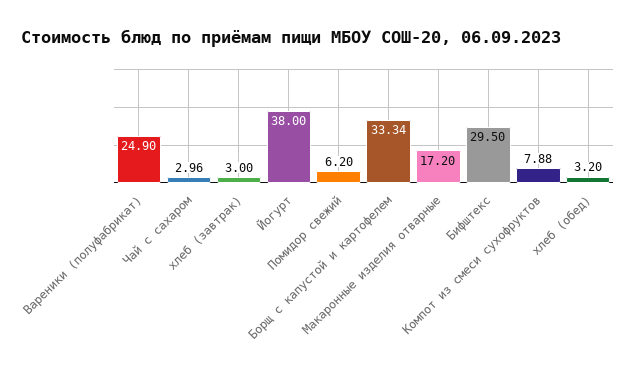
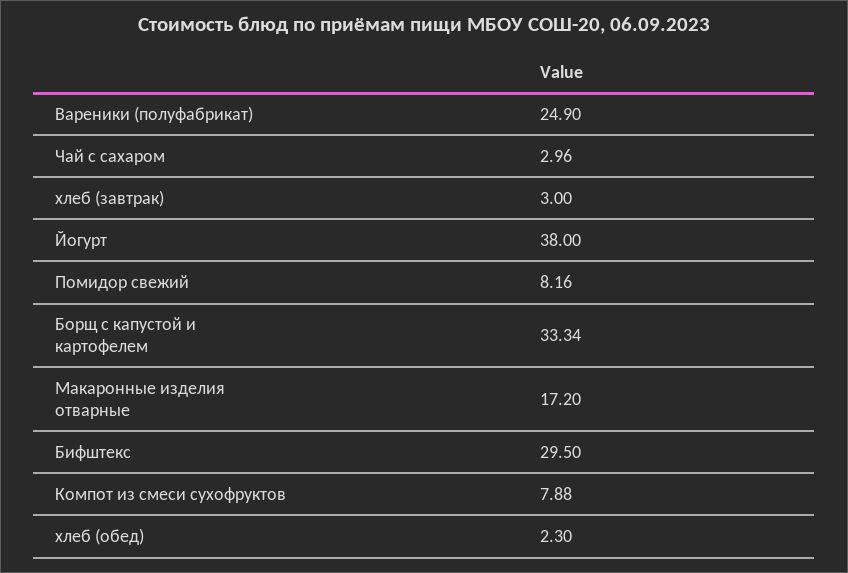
  {
    "Вареники (полуфабрикат)": 24.9,
    "Чай с сахаром": 2.96,
    "хлеб (завтрак)": 3,
    "Йогурт": 38,
-   "Помидор свежий": 6.2,
+   "Помидор свежий": 8.16,
    "Борщ с капустой и картофелем": 33.34,
    "Макаронные изделия отварные": 17.2,
    "Бифштекс": 29.5,
    "Компот из смеси сухофруктов": 7.88,
-   "хлеб (обед)": 3.2
+   "хлеб (обед)": 2.3
  }

